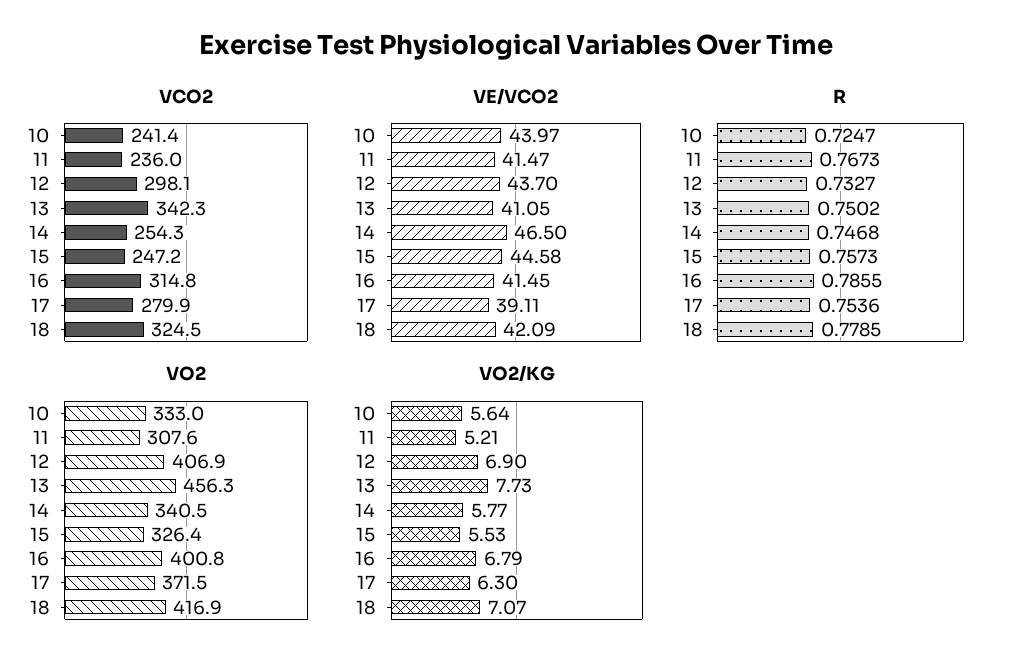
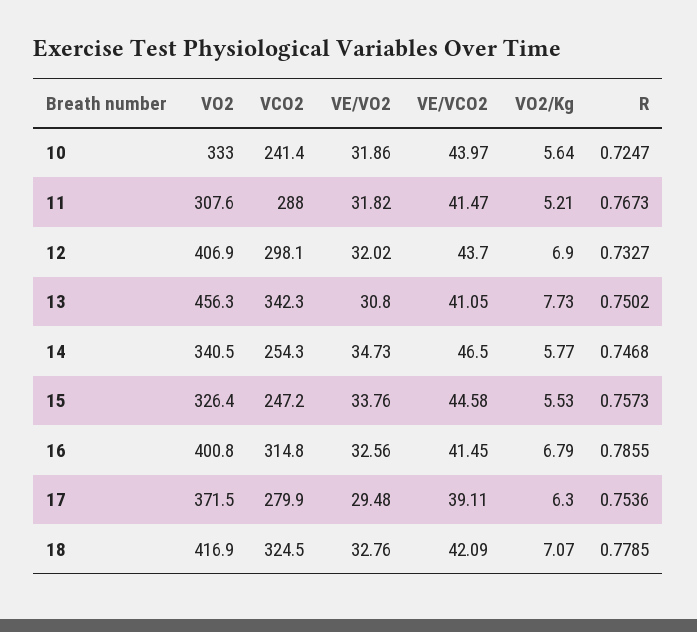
  {
    "VCO2": {
      "10": 241.4,
-     "11": 236,
+     "11": 288,
      "12": 298.1,
      "13": 342.3,
      "14": 254.3,
      "15": 247.2,
      "16": 314.8,
      "17": 279.9,
      "18": 324.5
    },
    "VE/VCO2": {
      "10": 43.97,
      "11": 41.47,
      "12": 43.7,
      "13": 41.05,
      "14": 46.5,
      "15": 44.58,
      "16": 41.45,
      "17": 39.11,
      "18": 42.09
    },
    "R": {
      "10": 0.7247,
      "11": 0.7673,
      "12": 0.7327,
      "13": 0.7502,
      "14": 0.7468,
      "15": 0.7573,
      "16": 0.7855,
      "17": 0.7536,
      "18": 0.7785
    },
    "VO2": {
      "10": 333,
      "11": 307.6,
      "12": 406.9,
      "13": 456.3,
      "14": 340.5,
      "15": 326.4,
      "16": 400.8,
      "17": 371.5,
      "18": 416.9
    },
    "VO2/KG": {
      "10": 5.64,
      "11": 5.21,
      "12": 6.9,
      "13": 7.73,
      "14": 5.77,
      "15": 5.53,
      "16": 6.79,
      "17": 6.3,
      "18": 7.07
-   }
+   },
+   "VE/VO2": {
+     "10": 31.86,
+     "11": 31.82,
+     "12": 32.02,
+     "13": 30.8,
+     "14": 34.73,
+     "15": 33.76,
+     "16": 32.56,
+     "17": 29.48,
+     "18": 32.76
+   }
  }

